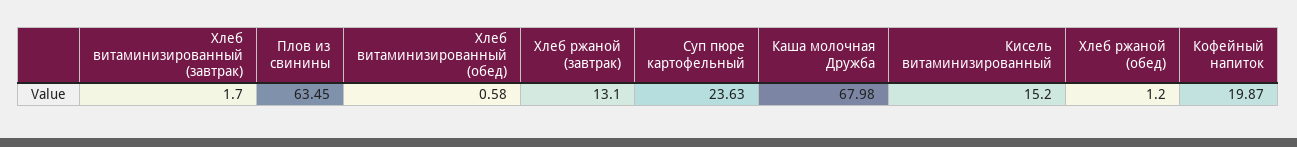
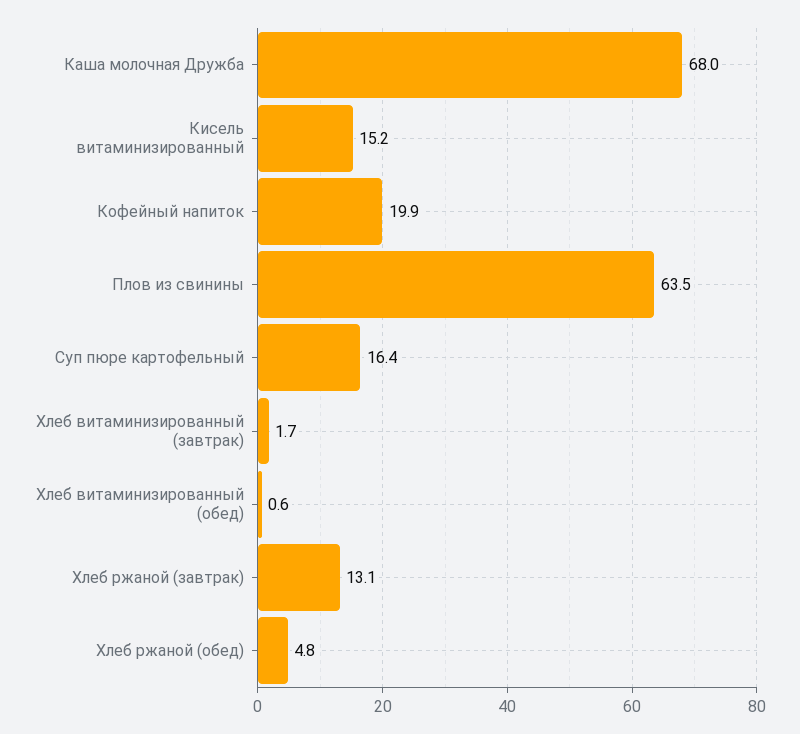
  {
    "Хлеб витаминизированный (завтрак)": 1.7,
    "Плов из свинины": 63.45,
    "Хлеб витаминизированный (обед)": 0.58,
    "Хлеб ржаной (завтрак)": 13.1,
-   "Суп пюре картофельный": 23.63,
+   "Суп пюре картофельный": 16.4,
    "Каша молочная Дружба": 67.98,
    "Кисель витаминизированный": 15.2,
-   "Хлеб ржаной (обед)": 1.2,
+   "Хлеб ржаной (обед)": 4.8,
    "Кофейный напиток": 19.87
  }

